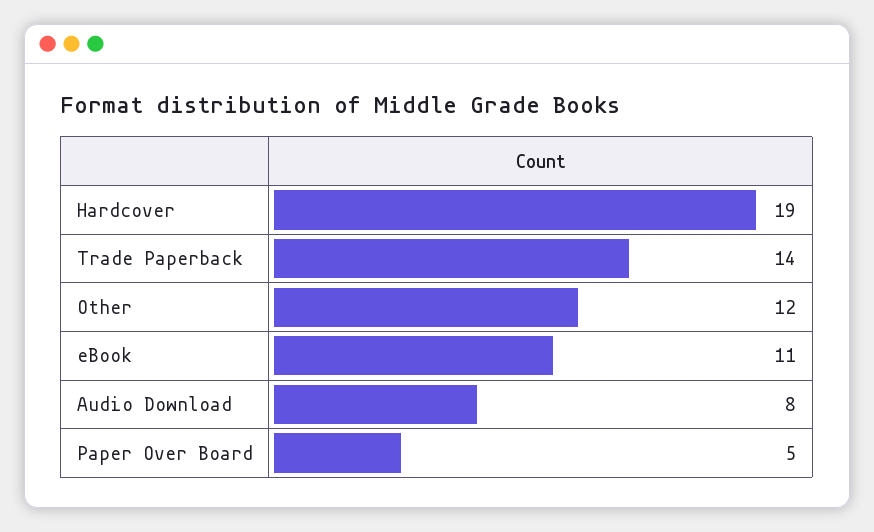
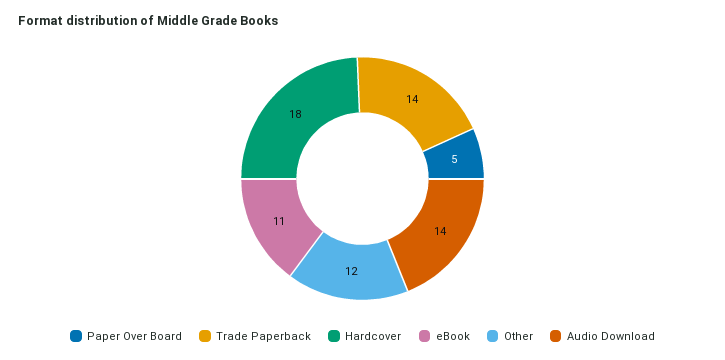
  {
-   "Hardcover": 19,
+   "Hardcover": 18,
    "Trade Paperback": 14,
    "Other": 12,
    "eBook": 11,
-   "Audio Download": 8,
+   "Audio Download": 14,
    "Paper Over Board": 5
  }

